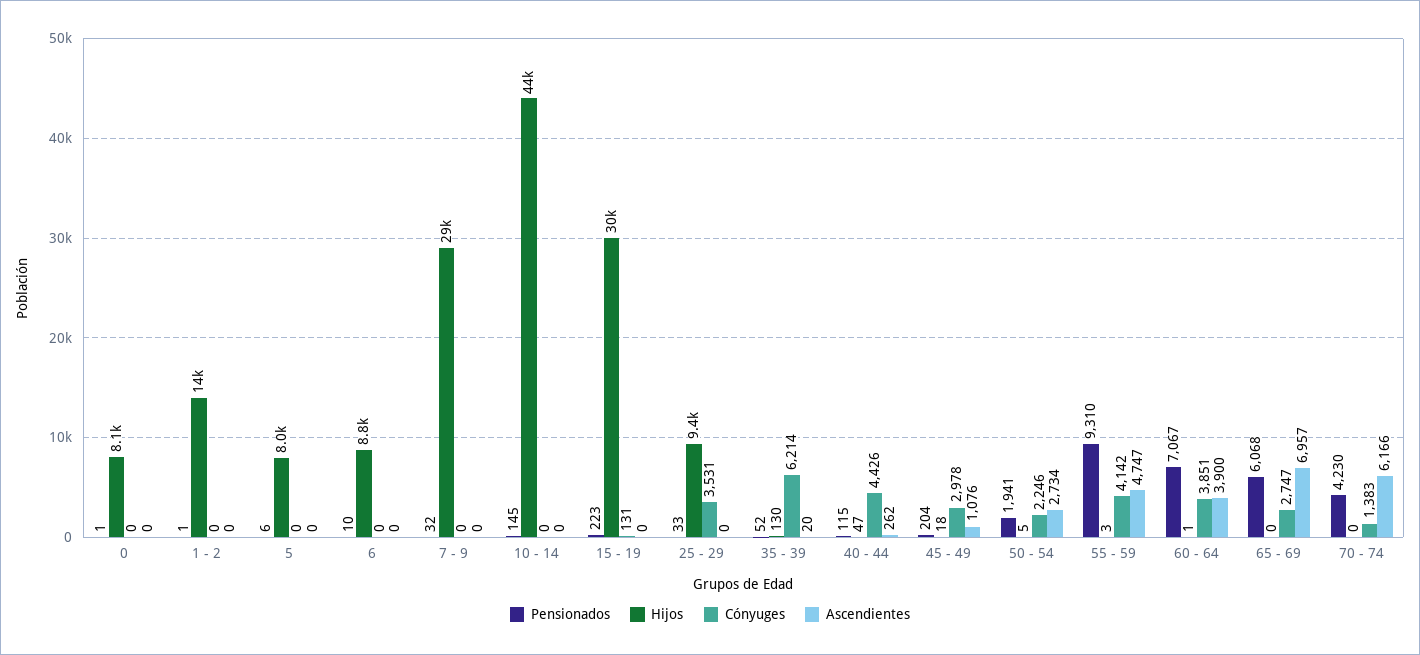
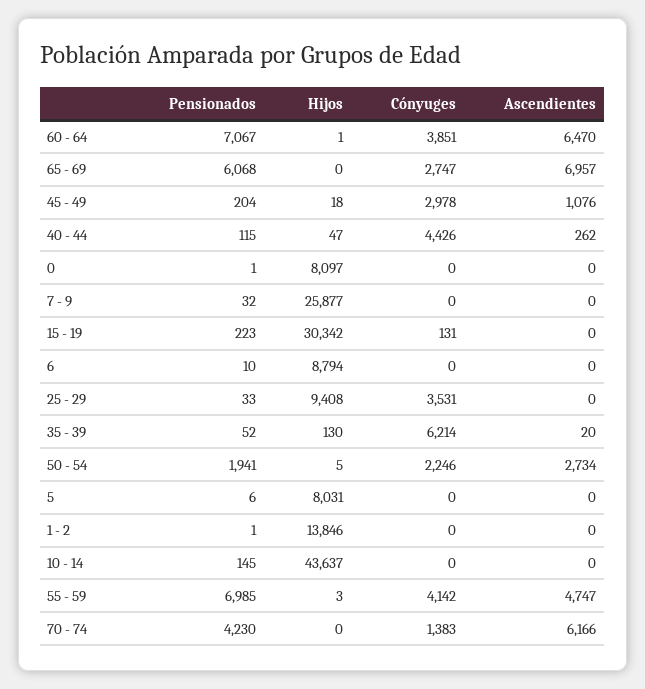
  {
    "Pensionados": {
      "0": 1,
      "1 - 2": 1,
      "5": 6,
      "6": 10,
      "7 - 9": 32,
      "10 - 14": 145,
      "15 - 19": 223,
      "25 - 29": 33,
      "35 - 39": 52,
      "40 - 44": 115,
      "45 - 49": 204,
      "50 - 54": 1941,
-     "55 - 59": 9310,
+     "55 - 59": 6985,
      "60 - 64": 7067,
      "65 - 69": 6068,
      "70 - 74": 4230
    },
    "Hijos": {
      "0": 8097,
      "1 - 2": 13846,
      "5": 8031,
      "6": 8794,
-     "7 - 9": 29000,
+     "7 - 9": 25877,
      "10 - 14": 43637,
      "15 - 19": 30342,
      "25 - 29": 9408,
      "35 - 39": 130,
      "40 - 44": 47,
      "45 - 49": 18,
      "50 - 54": 5,
      "55 - 59": 3,
      "60 - 64": 1,
      "65 - 69": 0,
      "70 - 74": 0
    },
    "Cónyuges": {
      "0": 0,
      "1 - 2": 0,
      "5": 0,
      "6": 0,
      "7 - 9": 0,
      "10 - 14": 0,
      "15 - 19": 131,
      "25 - 29": 3531,
      "35 - 39": 6214,
      "40 - 44": 4426,
      "45 - 49": 2978,
      "50 - 54": 2246,
      "55 - 59": 4142,
      "60 - 64": 3851,
      "65 - 69": 2747,
      "70 - 74": 1383
    },
    "Ascendientes": {
      "0": 0,
      "1 - 2": 0,
      "5": 0,
      "6": 0,
      "7 - 9": 0,
      "10 - 14": 0,
      "15 - 19": 0,
      "25 - 29": 0,
      "35 - 39": 20,
      "40 - 44": 262,
      "45 - 49": 1076,
      "50 - 54": 2734,
      "55 - 59": 4747,
-     "60 - 64": 3900,
+     "60 - 64": 6470,
      "65 - 69": 6957,
      "70 - 74": 6166
    }
  }

